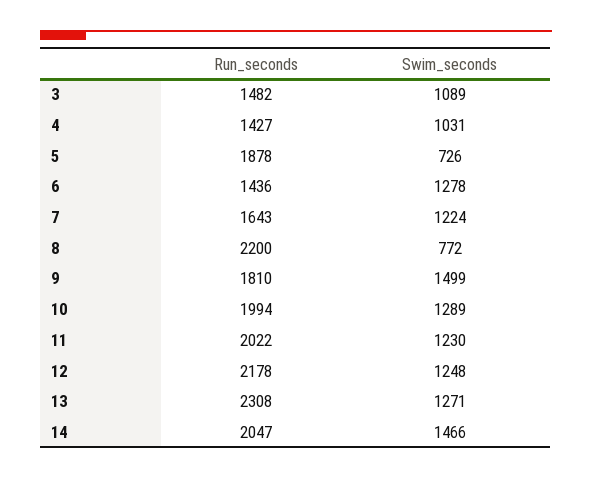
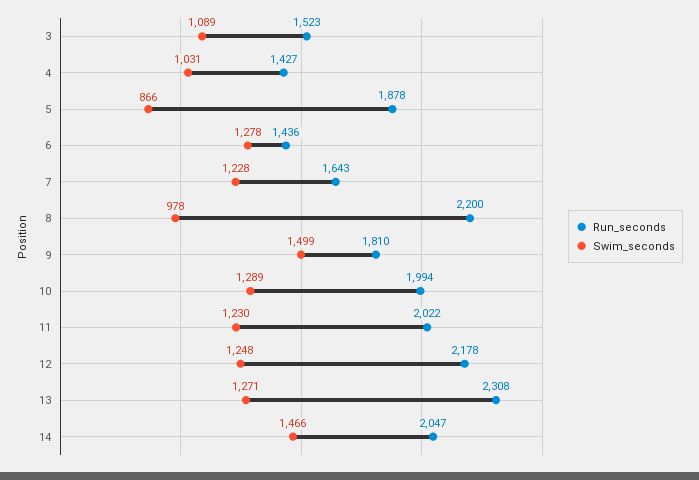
  {
    "Run_seconds": {
-     "3": 1482,
+     "3": 1523,
      "4": 1427,
      "5": 1878,
      "6": 1436,
      "7": 1643,
      "8": 2200,
      "9": 1810,
      "10": 1994,
      "11": 2022,
      "12": 2178,
      "13": 2308,
      "14": 2047
    },
    "Swim_seconds": {
      "3": 1089,
      "4": 1031,
-     "5": 726,
+     "5": 866,
      "6": 1278,
-     "7": 1224,
+     "7": 1228,
-     "8": 772,
+     "8": 978,
      "9": 1499,
      "10": 1289,
      "11": 1230,
      "12": 1248,
      "13": 1271,
      "14": 1466
    }
  }

